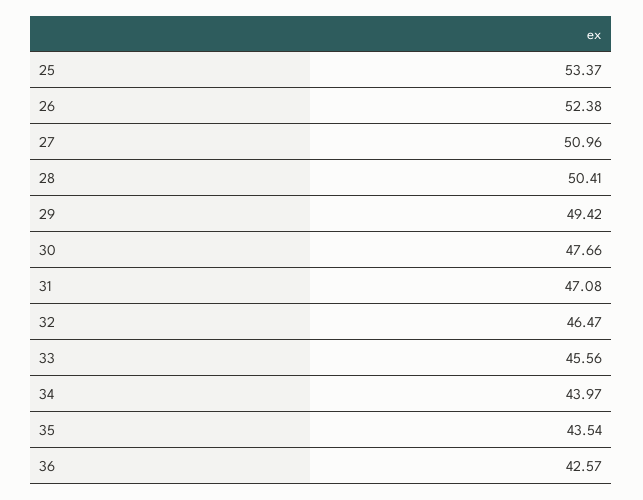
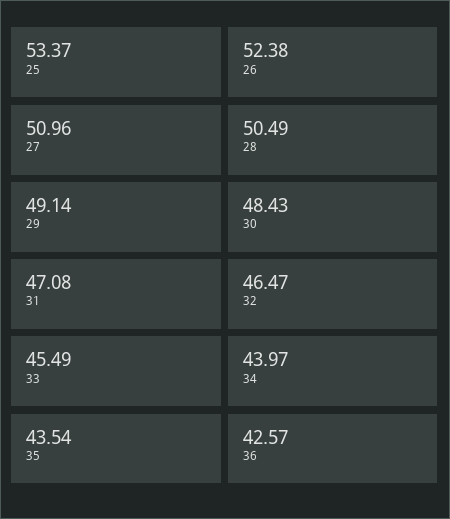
  {
    "25": 53.37,
    "26": 52.38,
    "27": 50.96,
-   "28": 50.41,
+   "28": 50.49,
-   "29": 49.42,
+   "29": 49.14,
-   "30": 47.66,
+   "30": 48.43,
    "31": 47.08,
    "32": 46.47,
-   "33": 45.56,
+   "33": 45.49,
    "34": 43.97,
    "35": 43.54,
    "36": 42.57
  }

